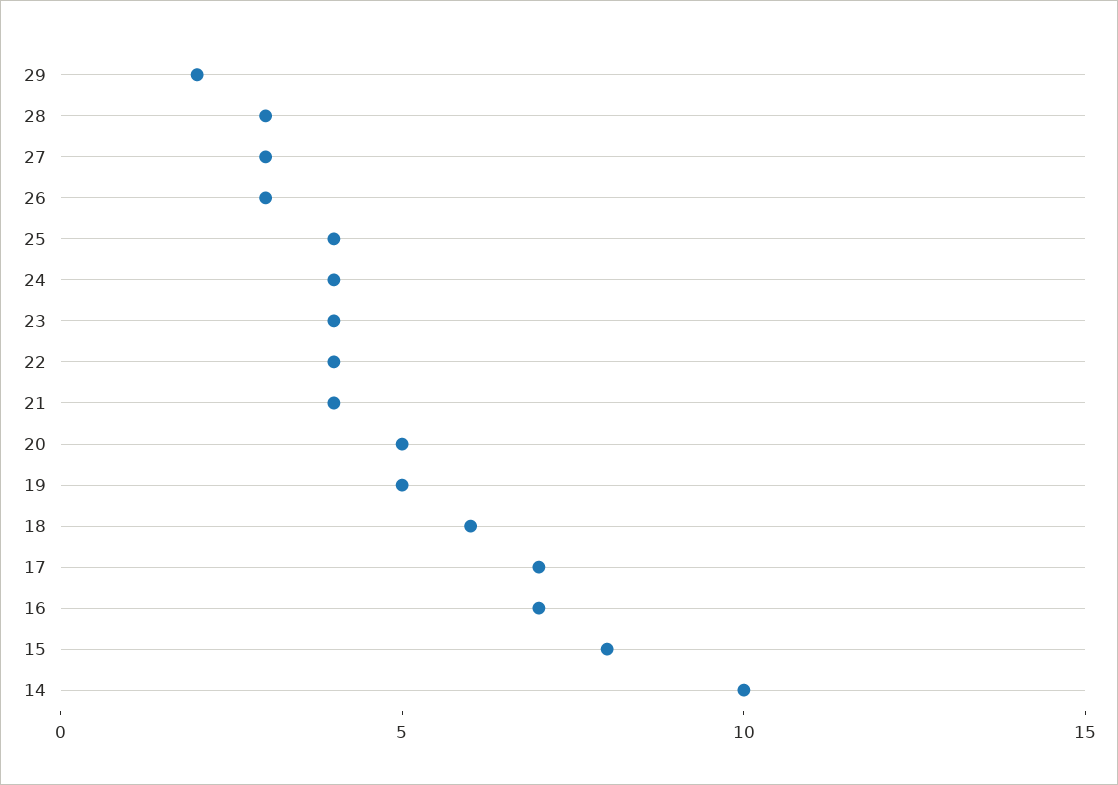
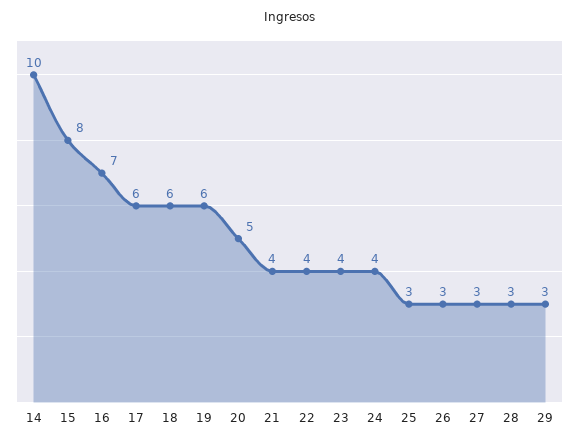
  {
-   "29": 2,
+   "29": 3,
    "28": 3,
    "27": 3,
    "26": 3,
-   "25": 4,
+   "25": 3,
    "24": 4,
    "23": 4,
    "22": 4,
    "21": 4,
    "20": 5,
-   "19": 5,
+   "19": 6,
    "18": 6,
-   "17": 7,
+   "17": 6,
    "16": 7,
    "15": 8,
    "14": 10
  }

